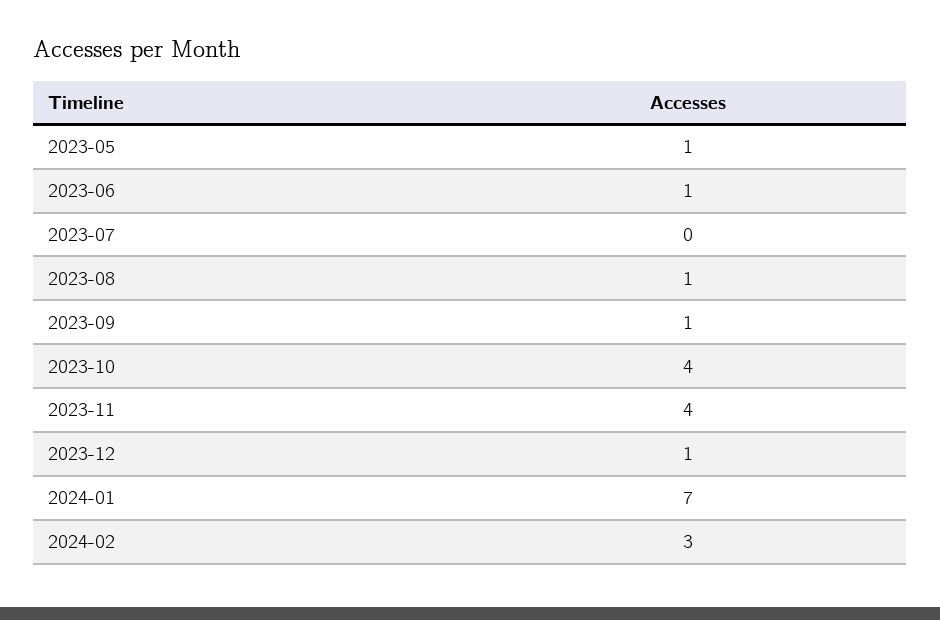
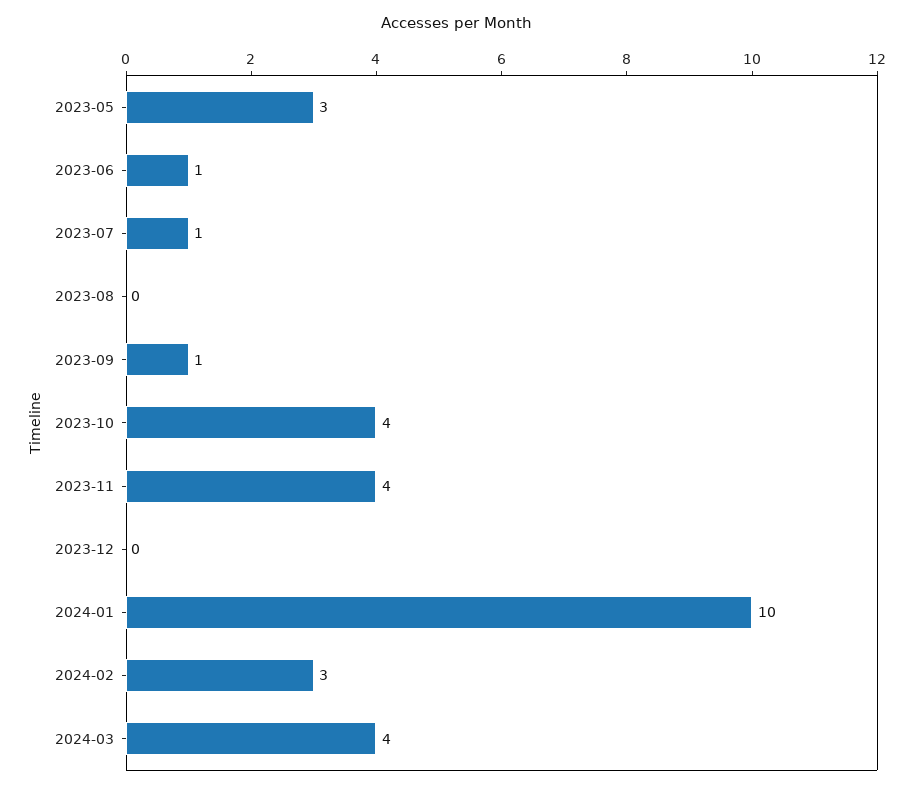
  {
-   "2023-05": 1,
+   "2023-05": 3,
    "2023-06": 1,
-   "2023-07": 0,
+   "2023-07": 1,
-   "2023-08": 1,
+   "2023-08": 0,
    "2023-09": 1,
    "2023-10": 4,
    "2023-11": 4,
-   "2023-12": 1,
+   "2023-12": 0,
-   "2024-01": 7,
+   "2024-01": 10,
-   "2024-02": 3
+   "2024-02": 3,
+   "2024-03": 4
  }

